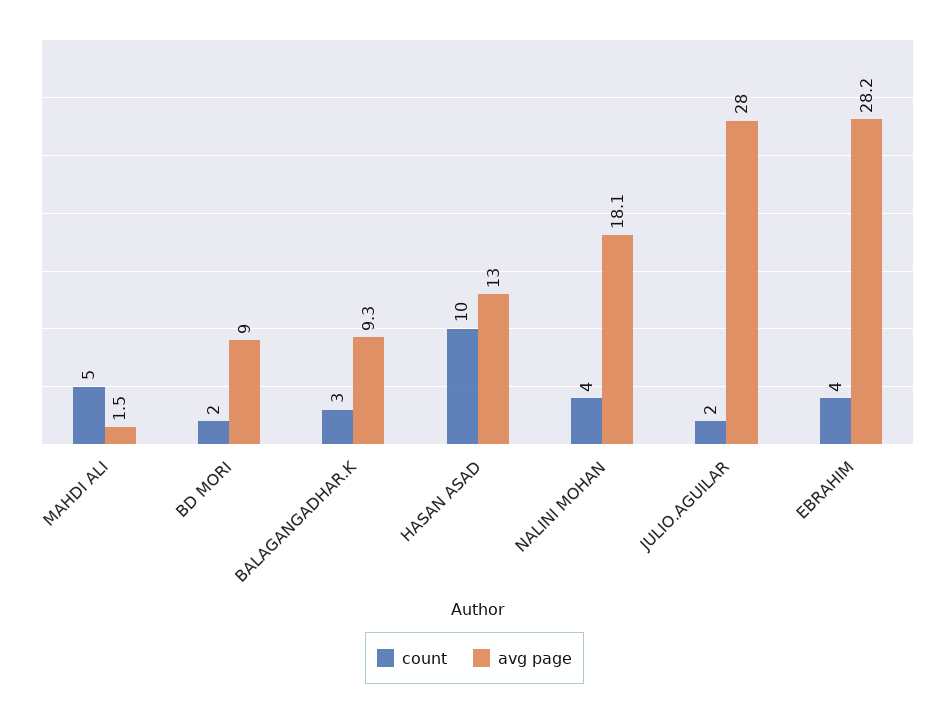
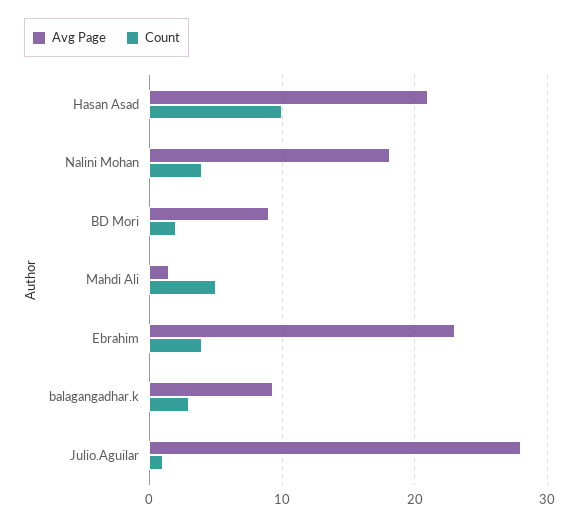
  {
    "count": {
      "MAHDI ALI": 5,
      "BD MORI": 2,
      "BALAGANGADHAR.K": 3,
      "HASAN ASAD": 10,
      "NALINI MOHAN": 4,
-     "JULIO.AGUILAR": 2,
+     "JULIO.AGUILAR": 1,
      "EBRAHIM": 4
    },
    "avg page": {
      "MAHDI ALI": 1.5,
      "BD MORI": 9,
      "BALAGANGADHAR.K": 9.3,
-     "HASAN ASAD": 13,
+     "HASAN ASAD": 21,
      "NALINI MOHAN": 18.1,
      "JULIO.AGUILAR": 28,
-     "EBRAHIM": 28.2
+     "EBRAHIM": 23
    }
  }

